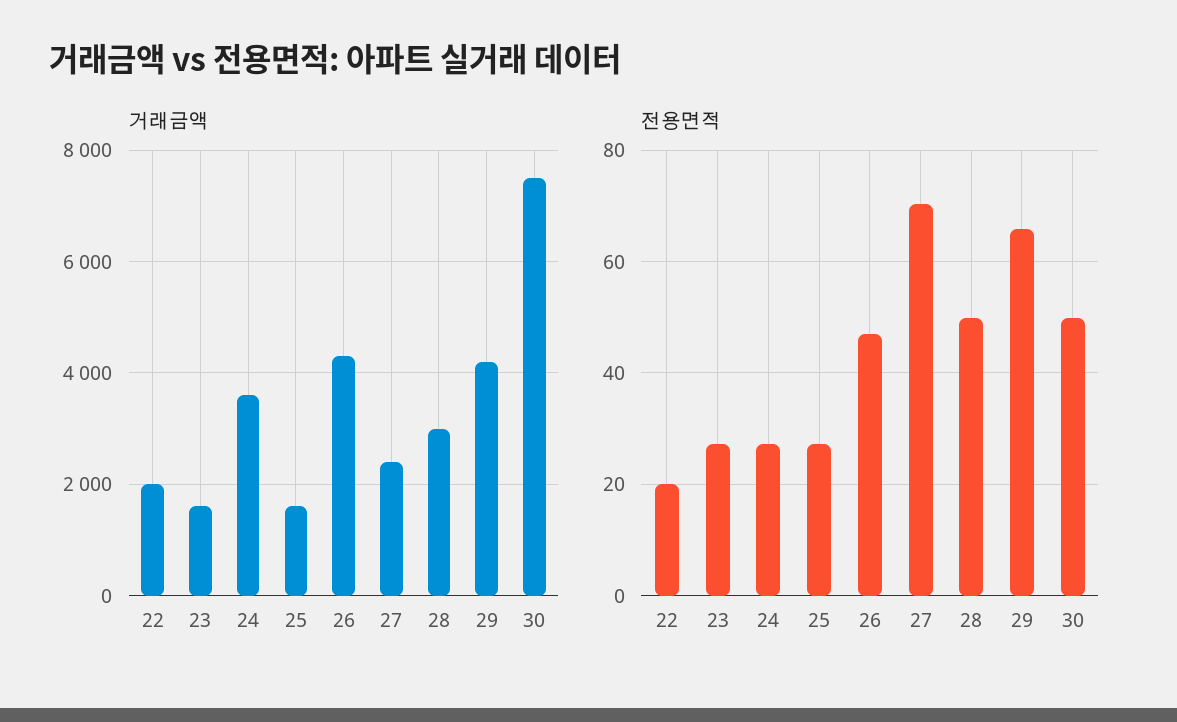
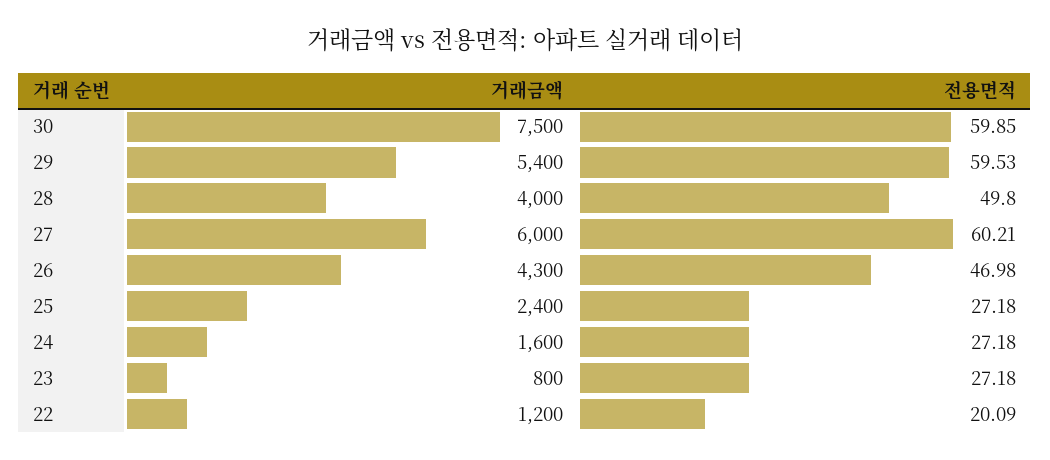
  {
    "거래금액": {
-     "22": 2000,
+     "22": 1200,
-     "23": 1600,
+     "23": 800,
-     "24": 3600,
+     "24": 1600,
-     "25": 1600,
+     "25": 2400,
      "26": 4300,
-     "27": 2400,
+     "27": 6000,
-     "28": 3000,
+     "28": 4000,
-     "29": 4200,
+     "29": 5400,
      "30": 7500
    },
    "전용면적": {
      "22": 20.09,
      "23": 27.18,
      "24": 27.18,
      "25": 27.18,
      "26": 46.98,
-     "27": 70,
+     "27": 60.21,
      "28": 49.8,
-     "29": 66,
+     "29": 59.53,
-     "30": 50
+     "30": 59.85
    }
  }

